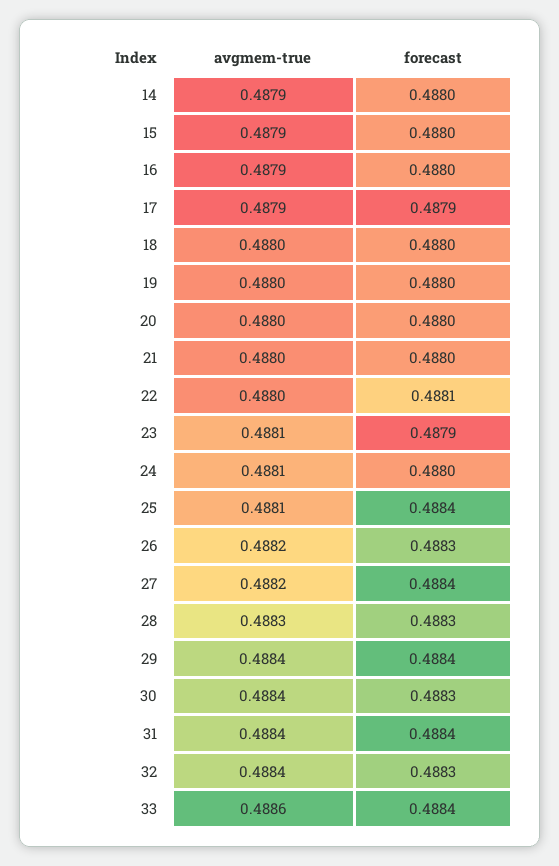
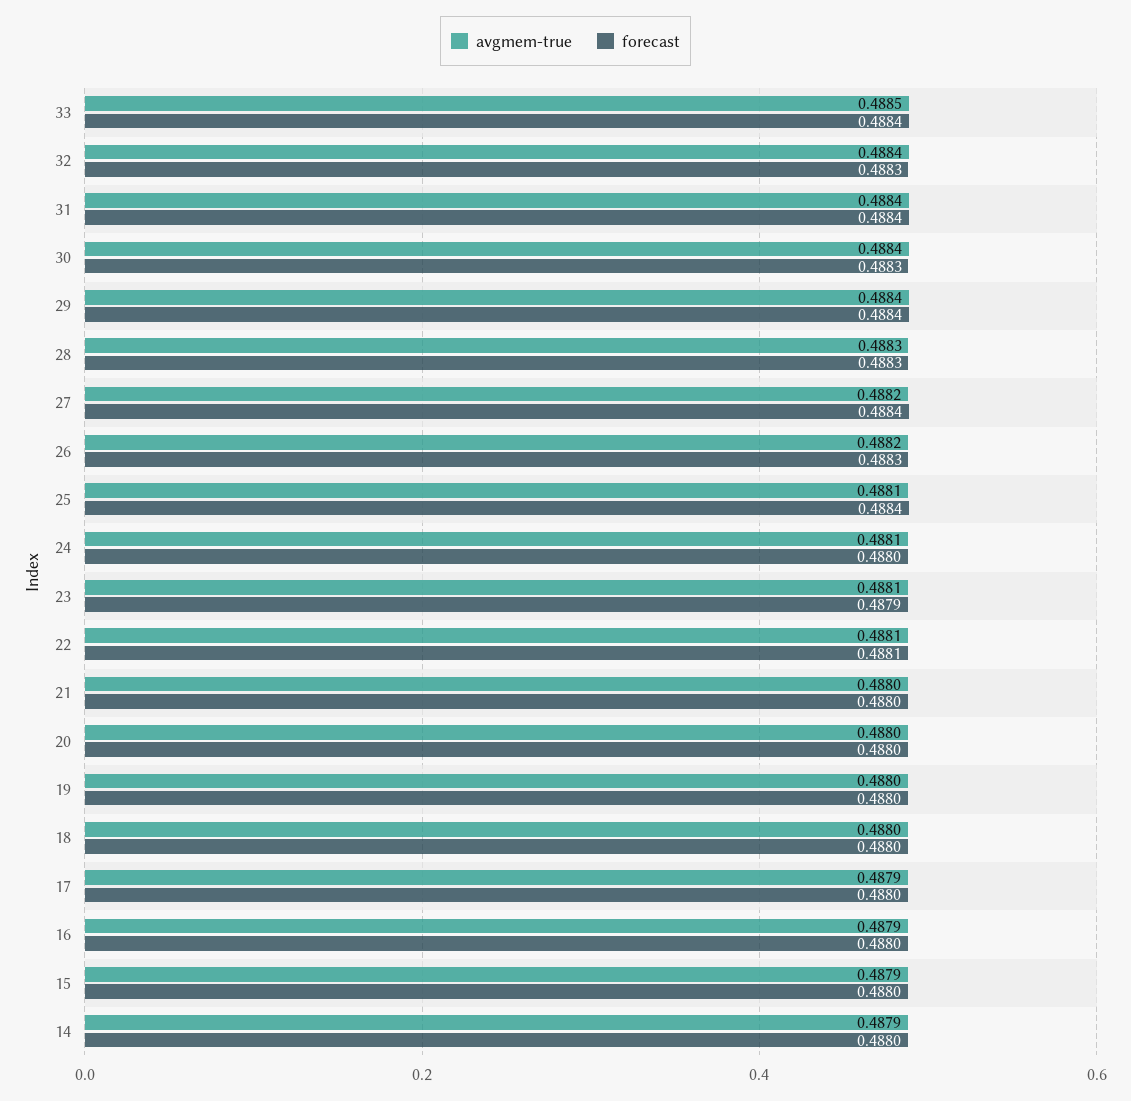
  {
    "avgmem-true": {
      "14": 0.4879,
      "15": 0.4879,
      "16": 0.4879,
      "17": 0.4879,
      "18": 0.488,
      "19": 0.488,
      "20": 0.488,
      "21": 0.488,
-     "22": 0.488,
+     "22": 0.4881,
      "23": 0.4881,
      "24": 0.4881,
      "25": 0.4881,
      "26": 0.4882,
      "27": 0.4882,
      "28": 0.4883,
      "29": 0.4884,
      "30": 0.4884,
      "31": 0.4884,
      "32": 0.4884,
-     "33": 0.4886
+     "33": 0.4885
    },
    "forecast": {
      "14": 0.488,
      "15": 0.488,
      "16": 0.488,
-     "17": 0.4879,
+     "17": 0.488,
      "18": 0.488,
      "19": 0.488,
      "20": 0.488,
      "21": 0.488,
      "22": 0.4881,
      "23": 0.4879,
      "24": 0.488,
      "25": 0.4884,
      "26": 0.4883,
      "27": 0.4884,
      "28": 0.4883,
      "29": 0.4884,
      "30": 0.4883,
      "31": 0.4884,
      "32": 0.4883,
      "33": 0.4884
    }
  }

